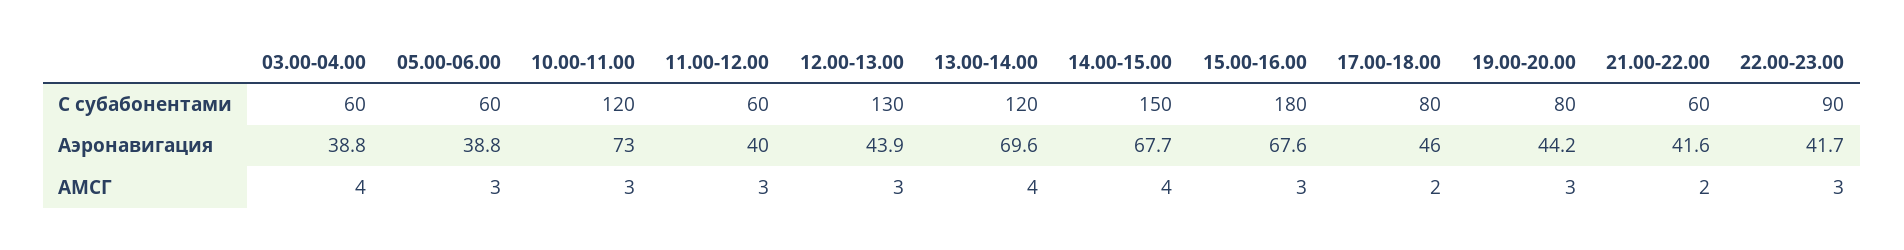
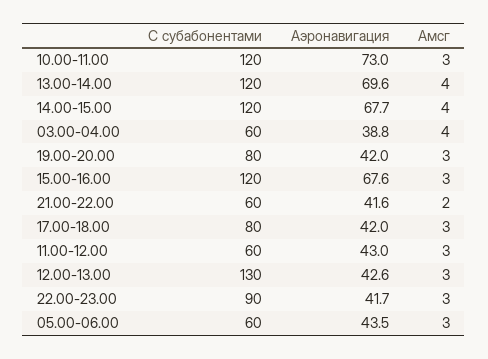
  {
    "03.00-04.00": {
      "С субабонентами": 60,
      "Аэронавигация": 38.8,
      "АМСГ": 4
    },
    "05.00-06.00": {
      "С субабонентами": 60,
-     "Аэронавигация": 38.8,
+     "Аэронавигация": 43.5,
      "АМСГ": 3
    },
    "10.00-11.00": {
      "С субабонентами": 120,
      "Аэронавигация": 73,
      "АМСГ": 3
    },
    "11.00-12.00": {
      "С субабонентами": 60,
-     "Аэронавигация": 40,
+     "Аэронавигация": 43,
      "АМСГ": 3
    },
    "12.00-13.00": {
      "С субабонентами": 130,
-     "Аэронавигация": 43.9,
+     "Аэронавигация": 42.6,
      "АМСГ": 3
    },
    "13.00-14.00": {
      "С субабонентами": 120,
      "Аэронавигация": 69.6,
      "АМСГ": 4
    },
    "14.00-15.00": {
-     "С субабонентами": 150,
+     "С субабонентами": 120,
      "Аэронавигация": 67.7,
      "АМСГ": 4
    },
    "15.00-16.00": {
-     "С субабонентами": 180,
+     "С субабонентами": 120,
      "Аэронавигация": 67.6,
      "АМСГ": 3
    },
    "17.00-18.00": {
      "С субабонентами": 80,
-     "Аэронавигация": 46,
+     "Аэронавигация": 42,
-     "АМСГ": 2
+     "АМСГ": 3
    },
    "19.00-20.00": {
      "С субабонентами": 80,
-     "Аэронавигация": 44.2,
+     "Аэронавигация": 42,
      "АМСГ": 3
    },
    "21.00-22.00": {
      "С субабонентами": 60,
      "Аэронавигация": 41.6,
      "АМСГ": 2
    },
    "22.00-23.00": {
      "С субабонентами": 90,
      "Аэронавигация": 41.7,
      "АМСГ": 3
    }
  }

